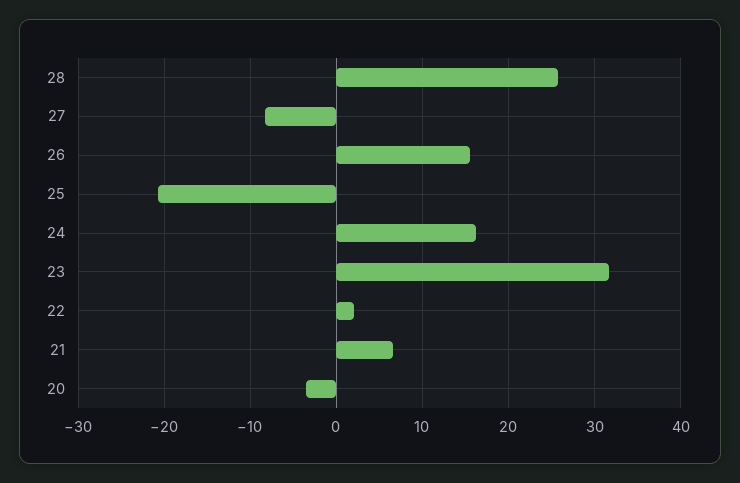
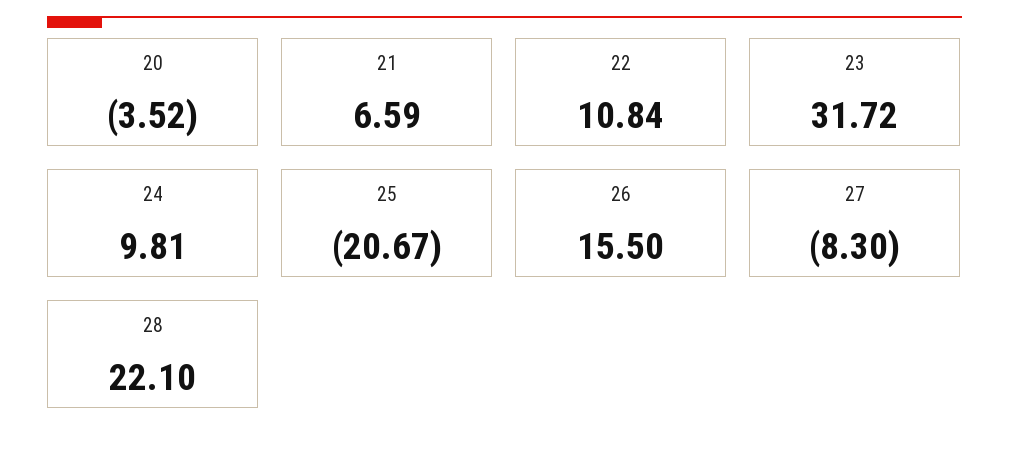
  {
-   "28": 26,
+   "28": 22.1,
    "27": -8.3,
    "26": 15.5,
    "25": -20.67,
-   "24": 16,
+   "24": 9.81,
    "23": 31.72,
-   "22": 2,
+   "22": 10.84,
    "21": 6.59,
    "20": -3.52
  }

